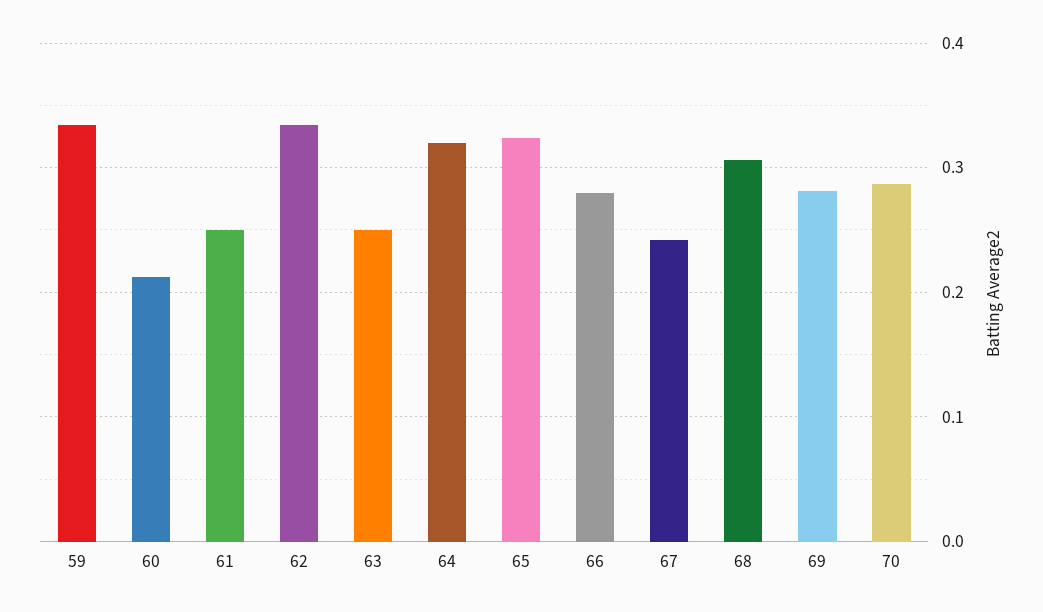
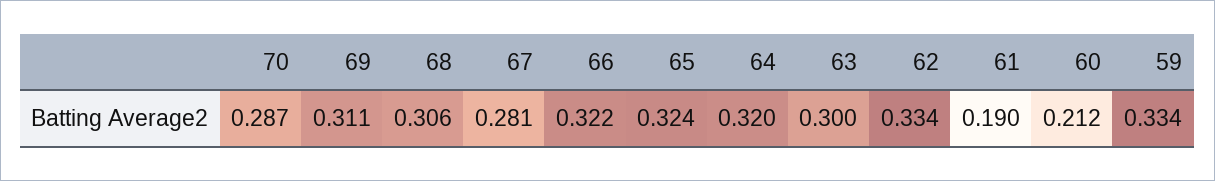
  {
    "59": 0.334,
    "60": 0.212,
-   "61": 0.25,
+   "61": 0.19,
    "62": 0.334,
-   "63": 0.25,
+   "63": 0.3,
    "64": 0.32,
    "65": 0.324,
-   "66": 0.28,
+   "66": 0.322,
-   "67": 0.24,
+   "67": 0.281,
    "68": 0.306,
-   "69": 0.28,
+   "69": 0.311,
    "70": 0.287
  }

